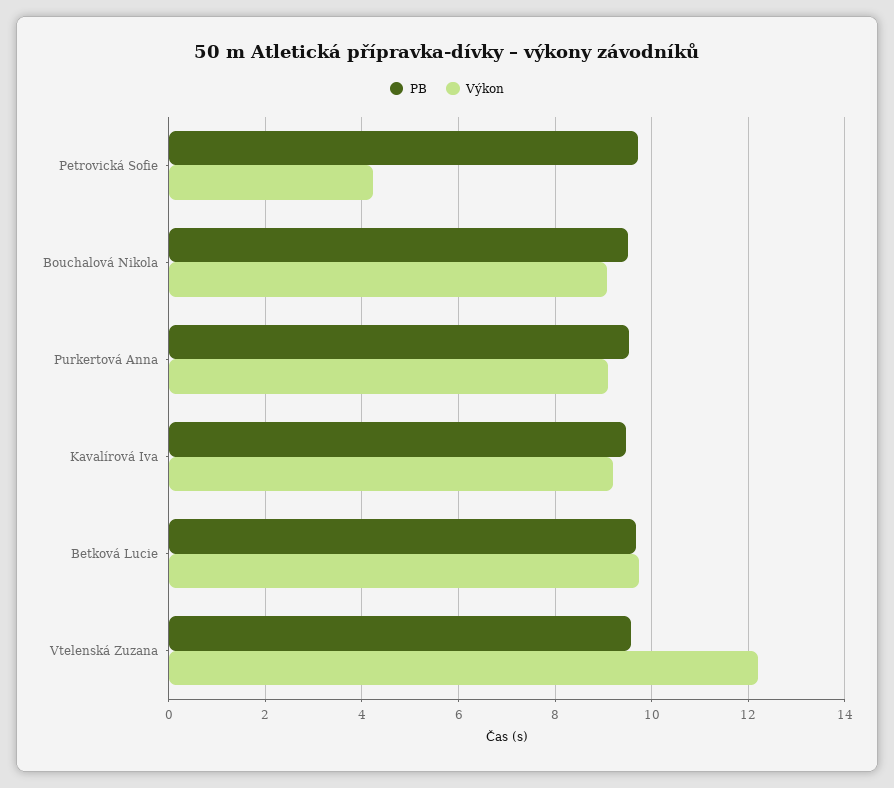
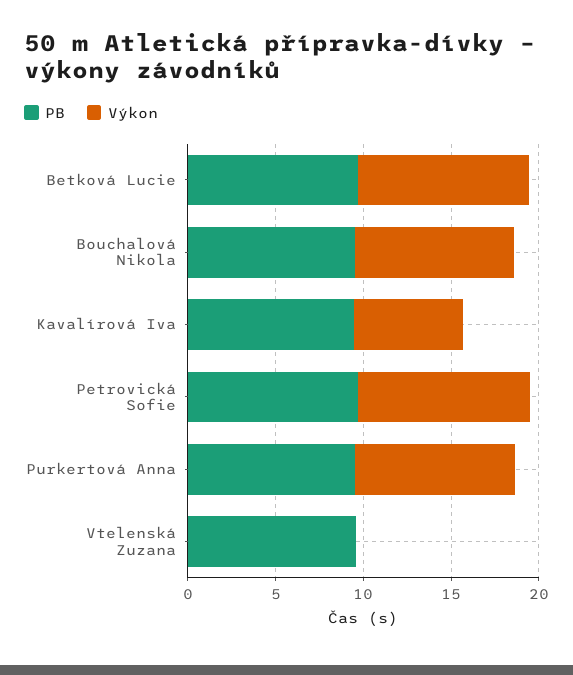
  {
    "PB": {
      "Petrovická Sofie": 9.8,
      "Bouchalová Nikola": 9.6,
      "Purkertová Anna": 9.6,
      "Kavalírová Iva": 9.4,
      "Betková Lucie": 9.6,
      "Vtelenská Zuzana": 9.6
    },
    "Výkon": {
-     "Petrovická Sofie": 4.2,
+     "Petrovická Sofie": 10,
      "Bouchalová Nikola": 9,
      "Purkertová Anna": 9.2,
-     "Kavalírová Iva": 9.2,
+     "Kavalírová Iva": 6,
      "Betková Lucie": 9.8,
-     "Vtelenská Zuzana": 12.2
+     "Vtelenská Zuzana": 0
    }
  }

